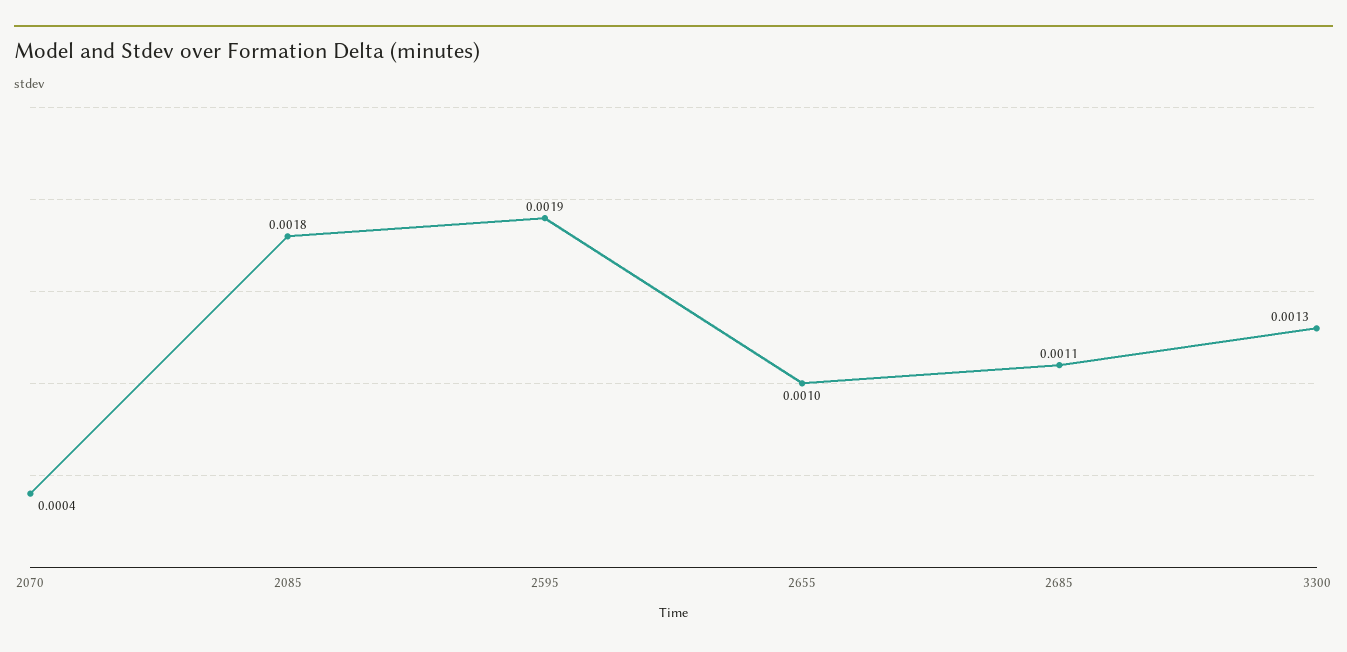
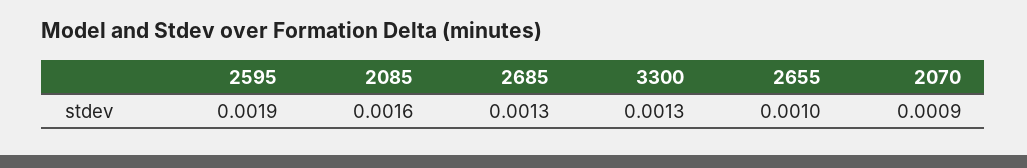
  {
-   "2070": 0.0004,
+   "2070": 0.0009,
-   "2085": 0.0018,
+   "2085": 0.0016,
    "2595": 0.0019,
    "2655": 0.001,
-   "2685": 0.0011,
+   "2685": 0.0013,
    "3300": 0.0013
  }

